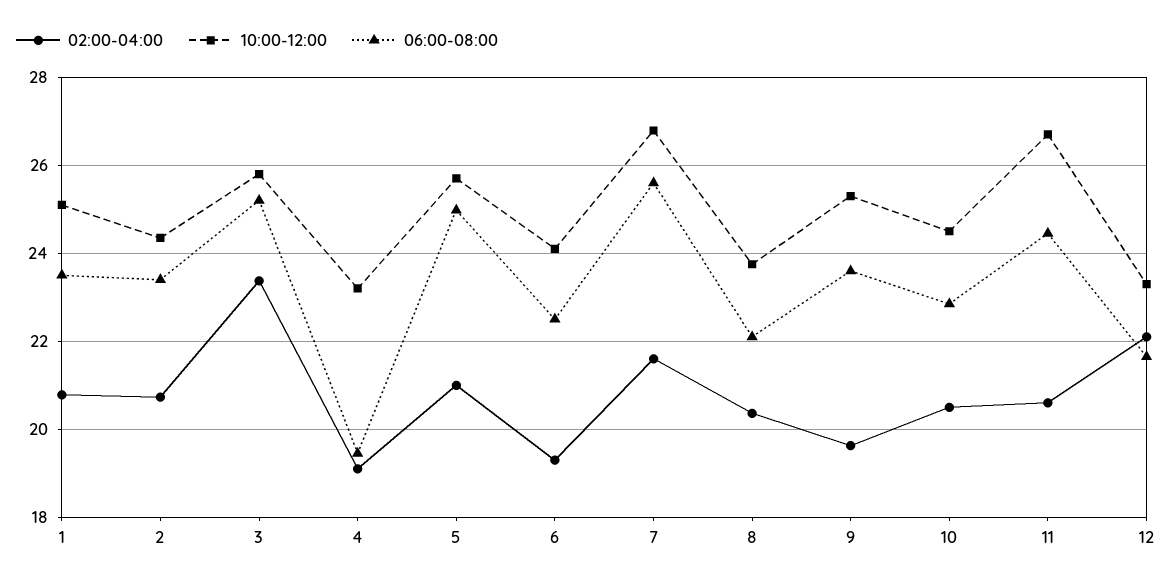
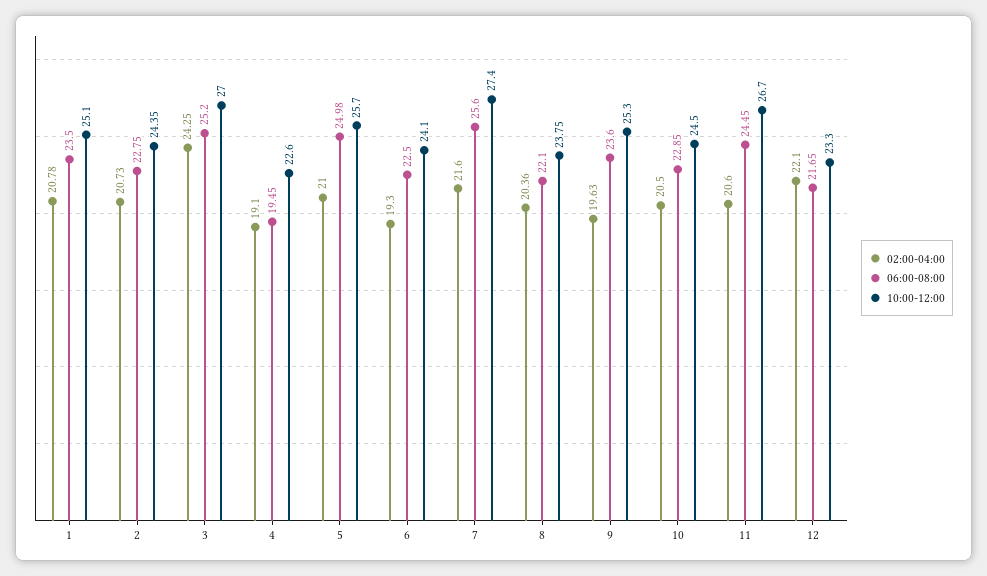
  {
    "02:00-04:00": {
      "1": 20.78,
      "2": 20.73,
-     "3": 23.4,
+     "3": 24.25,
      "4": 19.1,
      "5": 21,
      "6": 19.3,
      "7": 21.6,
      "8": 20.36,
      "9": 19.63,
      "10": 20.5,
      "11": 20.6,
      "12": 22.1
    },
    "10:00-12:00": {
      "1": 25.1,
      "2": 24.35,
-     "3": 25.8,
+     "3": 27,
-     "4": 23.2,
+     "4": 22.6,
      "5": 25.7,
      "6": 24.1,
-     "7": 26.8,
+     "7": 27.4,
      "8": 23.75,
      "9": 25.3,
      "10": 24.5,
      "11": 26.7,
      "12": 23.3
    },
    "06:00-08:00": {
      "1": 23.5,
-     "2": 23.4,
+     "2": 22.75,
      "3": 25.2,
      "4": 19.45,
      "5": 24.98,
      "6": 22.5,
      "7": 25.6,
      "8": 22.1,
      "9": 23.6,
      "10": 22.85,
      "11": 24.45,
      "12": 21.65
    }
  }

